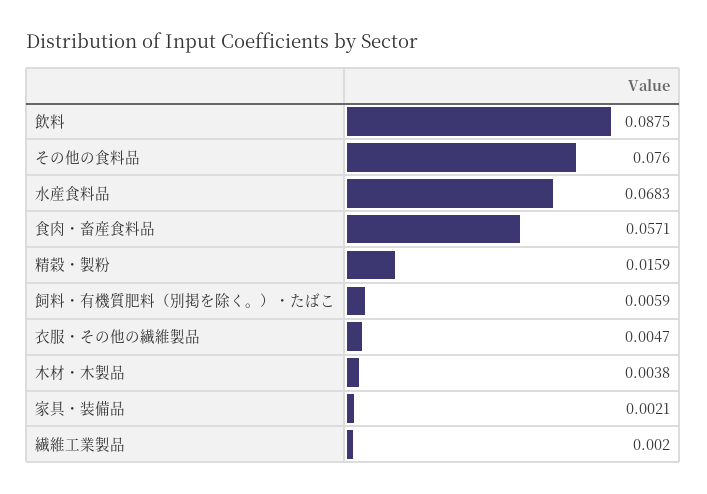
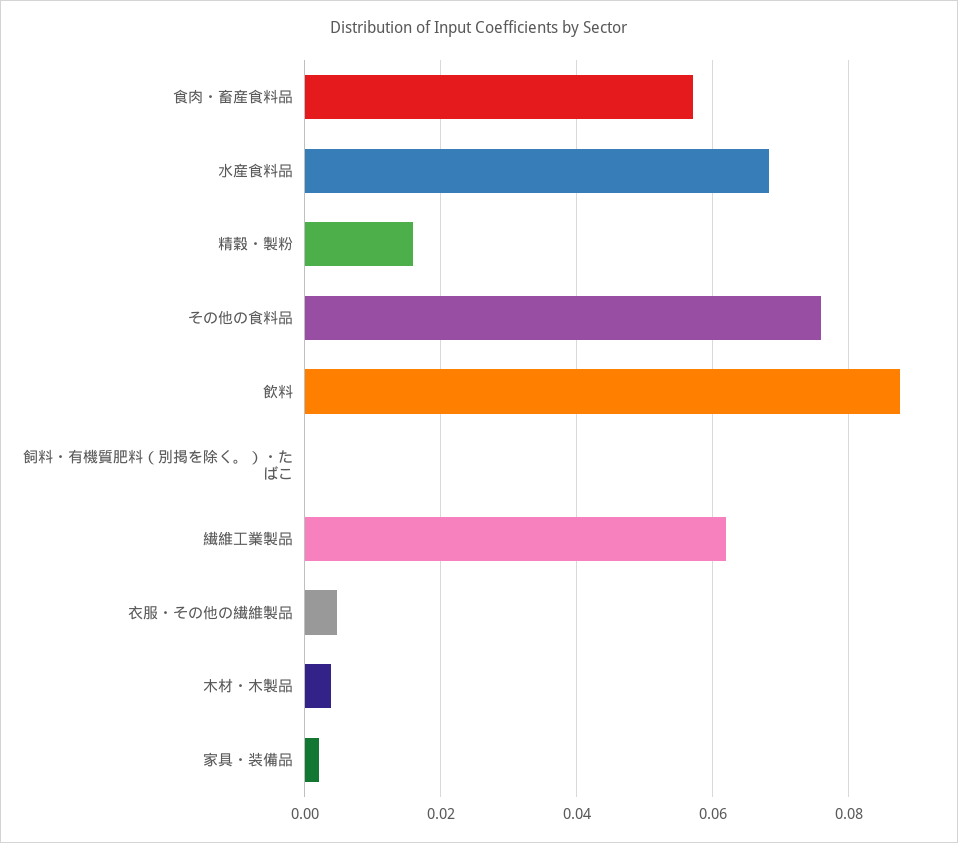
  {
    "飲料": 0.0875,
    "その他の食料品": 0.076,
    "水産食料品": 0.0683,
    "食肉・畜産食料品": 0.0571,
    "精穀・製粉": 0.0159,
-   "飼料・有機質肥料（別掲を除く。）・たばこ": 0.0059,
+   "飼料・有機質肥料（別掲を除く。）・たばこ": 0,
    "衣服・その他の繊維製品": 0.0047,
    "木材・木製品": 0.0038,
    "家具・装備品": 0.0021,
-   "繊維工業製品": 0.002
+   "繊維工業製品": 0.062
  }

